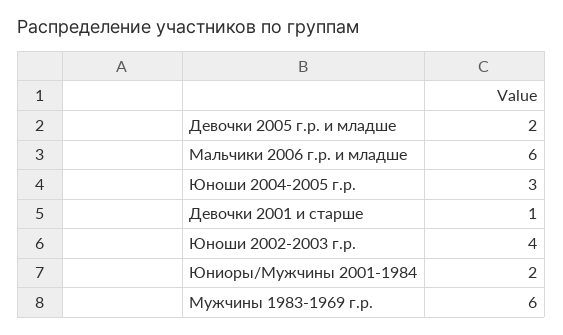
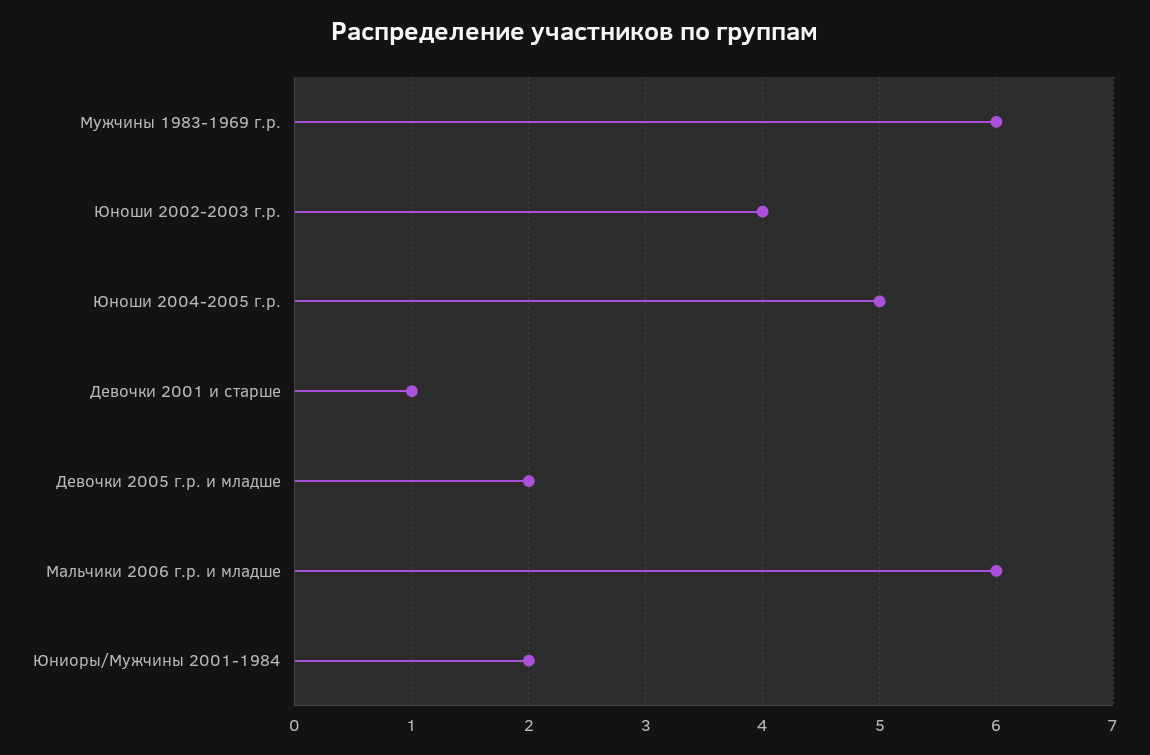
  {
    "Девочки 2005 г.р. и младше": 2,
    "Мальчики 2006 г.р. и младше": 6,
-   "Юноши 2004-2005 г.р.": 3,
+   "Юноши 2004-2005 г.р.": 5,
    "Девочки 2001 и старше": 1,
    "Юноши 2002-2003 г.р.": 4,
    "Юниоры/Мужчины 2001-1984": 2,
    "Мужчины 1983-1969 г.р.": 6
  }

